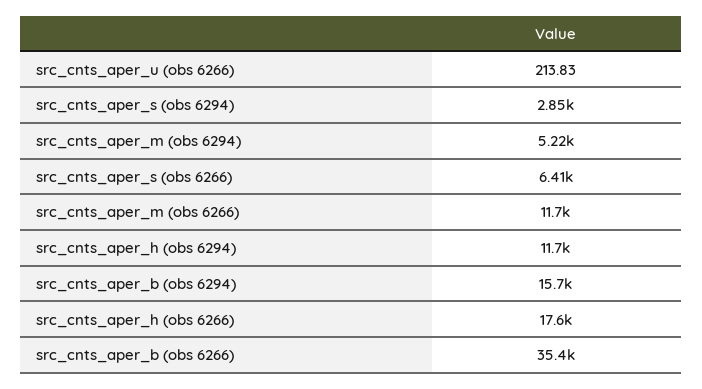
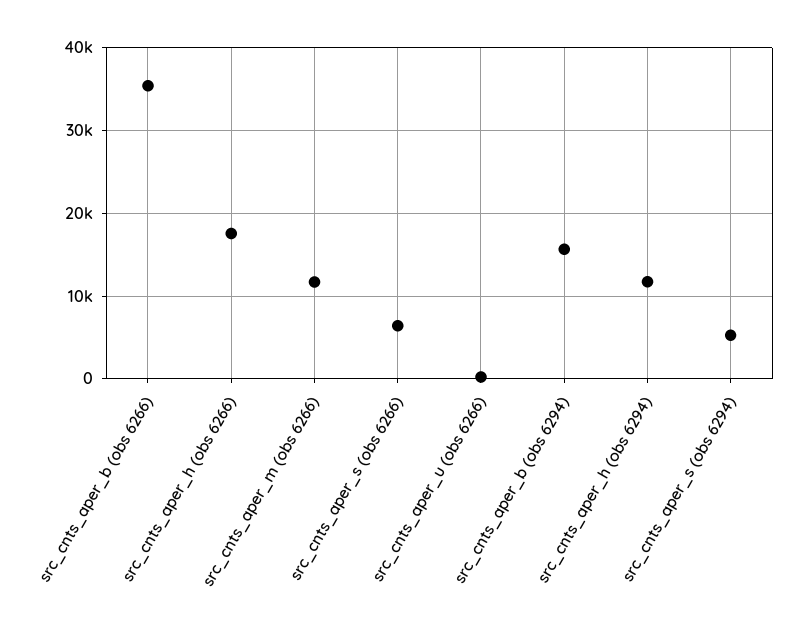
  {
    "src_cnts_aper_u (obs 6266)": 213.83,
-   "src_cnts_aper_s (obs 6294)": 2850,
+   "src_cnts_aper_s (obs 6294)": 5000,
-   "src_cnts_aper_m (obs 6294)": 5220,
    "src_cnts_aper_s (obs 6266)": 6410,
    "src_cnts_aper_m (obs 6266)": 11700,
    "src_cnts_aper_h (obs 6294)": 11700,
    "src_cnts_aper_b (obs 6294)": 15700,
    "src_cnts_aper_h (obs 6266)": 17600,
    "src_cnts_aper_b (obs 6266)": 35400
  }

